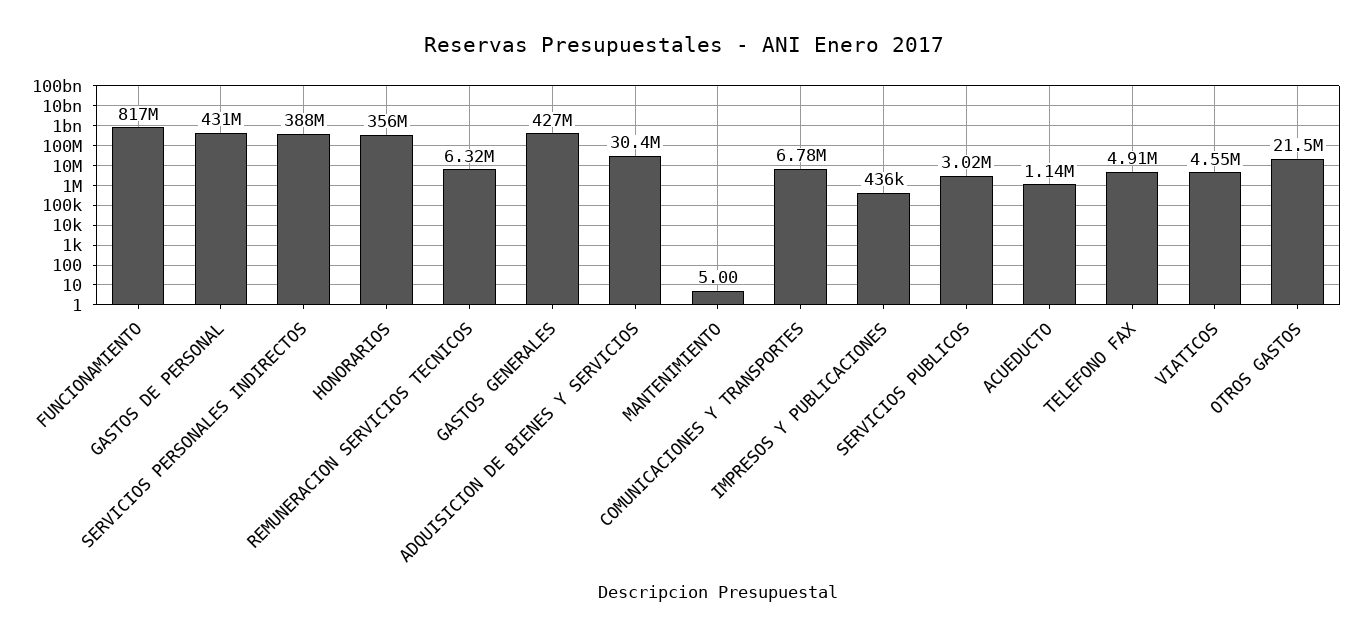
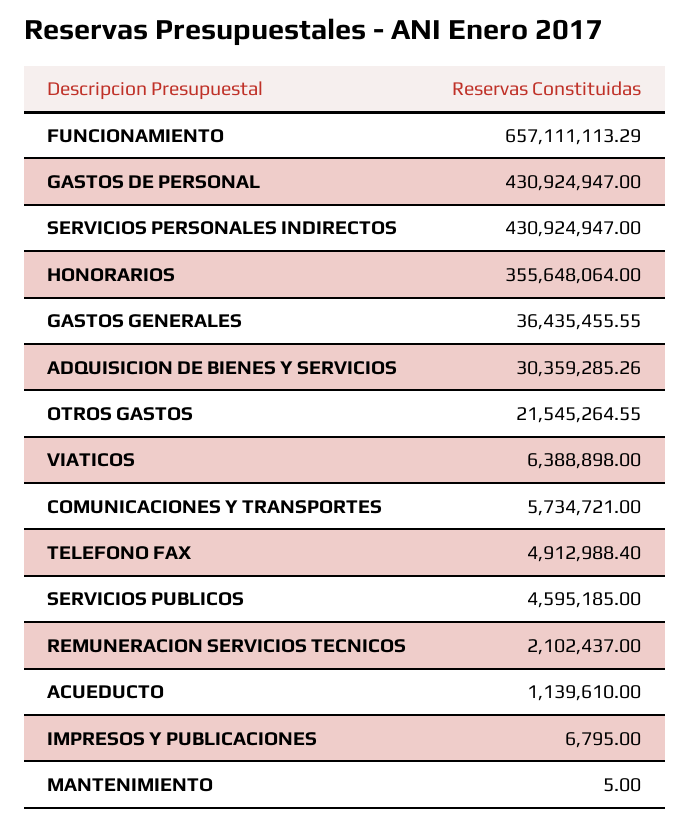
  {
-   "FUNCIONAMIENTO": 817000000,
+   "FUNCIONAMIENTO": 657111113.29,
    "GASTOS DE PERSONAL": 430924947,
-   "SERVICIOS PERSONALES INDIRECTOS": 388000000,
+   "SERVICIOS PERSONALES INDIRECTOS": 430924947,
    "HONORARIOS": 355648064,
-   "REMUNERACION SERVICIOS TECNICOS": 6320000,
+   "REMUNERACION SERVICIOS TECNICOS": 2102437,
-   "GASTOS GENERALES": 427000000,
+   "GASTOS GENERALES": 36435455.55,
    "ADQUISICION DE BIENES Y SERVICIOS": 30359285.26,
    "MANTENIMIENTO": 5,
-   "COMUNICACIONES Y TRANSPORTES": 6780000,
+   "COMUNICACIONES Y TRANSPORTES": 5734721,
-   "IMPRESOS Y PUBLICACIONES": 436000,
+   "IMPRESOS Y PUBLICACIONES": 6795,
-   "SERVICIOS PUBLICOS": 3020000,
+   "SERVICIOS PUBLICOS": 4595185,
    "ACUEDUCTO": 1139610,
    "TELEFONO FAX": 4912988.4,
-   "VIATICOS": 4550000,
+   "VIATICOS": 6388898,
    "OTROS GASTOS": 21545264.55
  }

